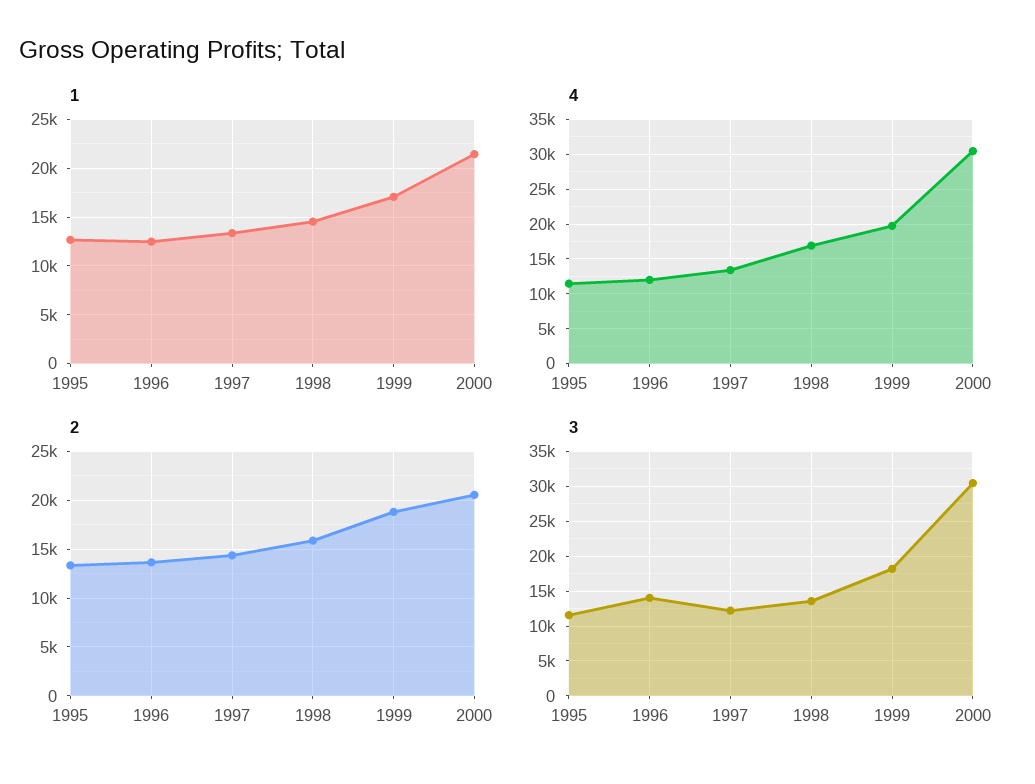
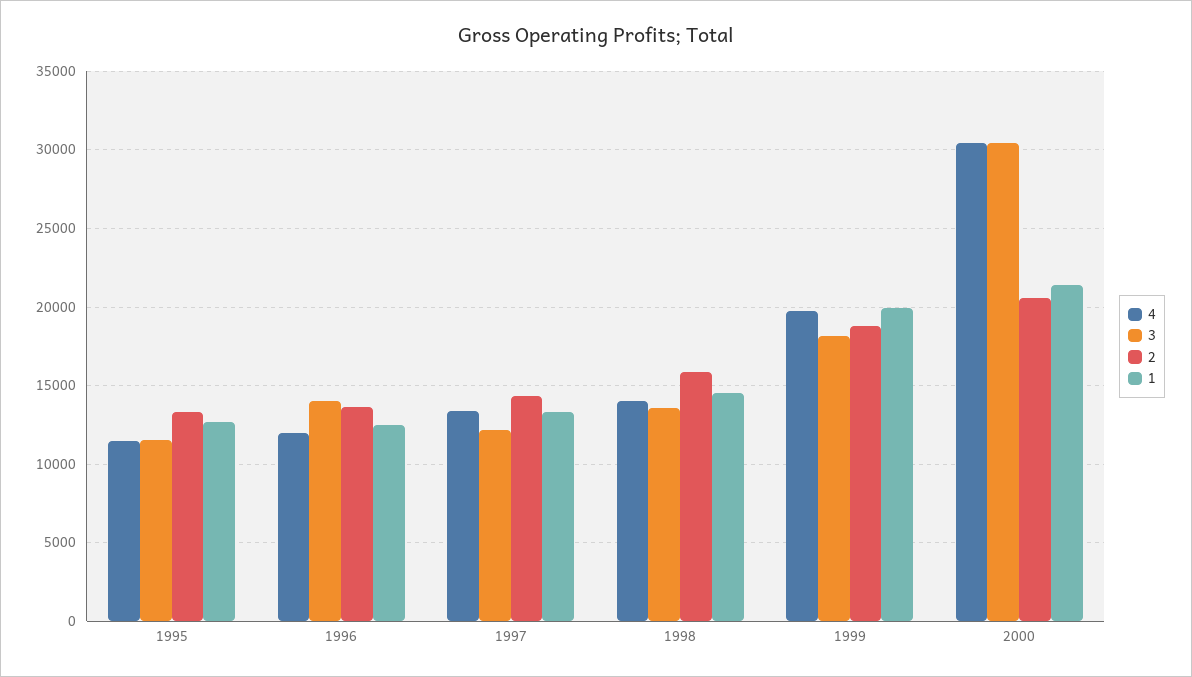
  {
    "1": {
      "1995": 12500,
      "1996": 12500,
      "1997": 13500,
      "1998": 14500,
-     "1999": 17000,
+     "1999": 20000,
      "2000": 21500
    },
    "4": {
      "1995": 11500,
      "1996": 12000,
      "1997": 13500,
-     "1998": 17000,
+     "1998": 14000,
      "1999": 19500,
      "2000": 30500
    },
    "2": {
      "1995": 13500,
      "1996": 13500,
      "1997": 14500,
      "1998": 16000,
      "1999": 19000,
      "2000": 20500
    },
    "3": {
      "1995": 11500,
      "1996": 14000,
      "1997": 12000,
      "1998": 13500,
      "1999": 18000,
      "2000": 30500
    }
  }

